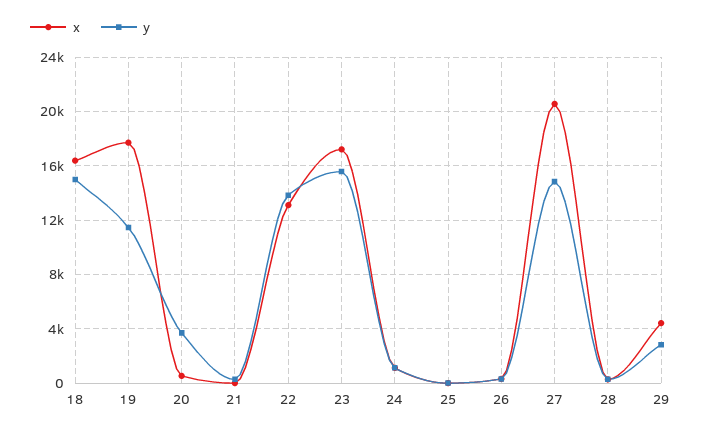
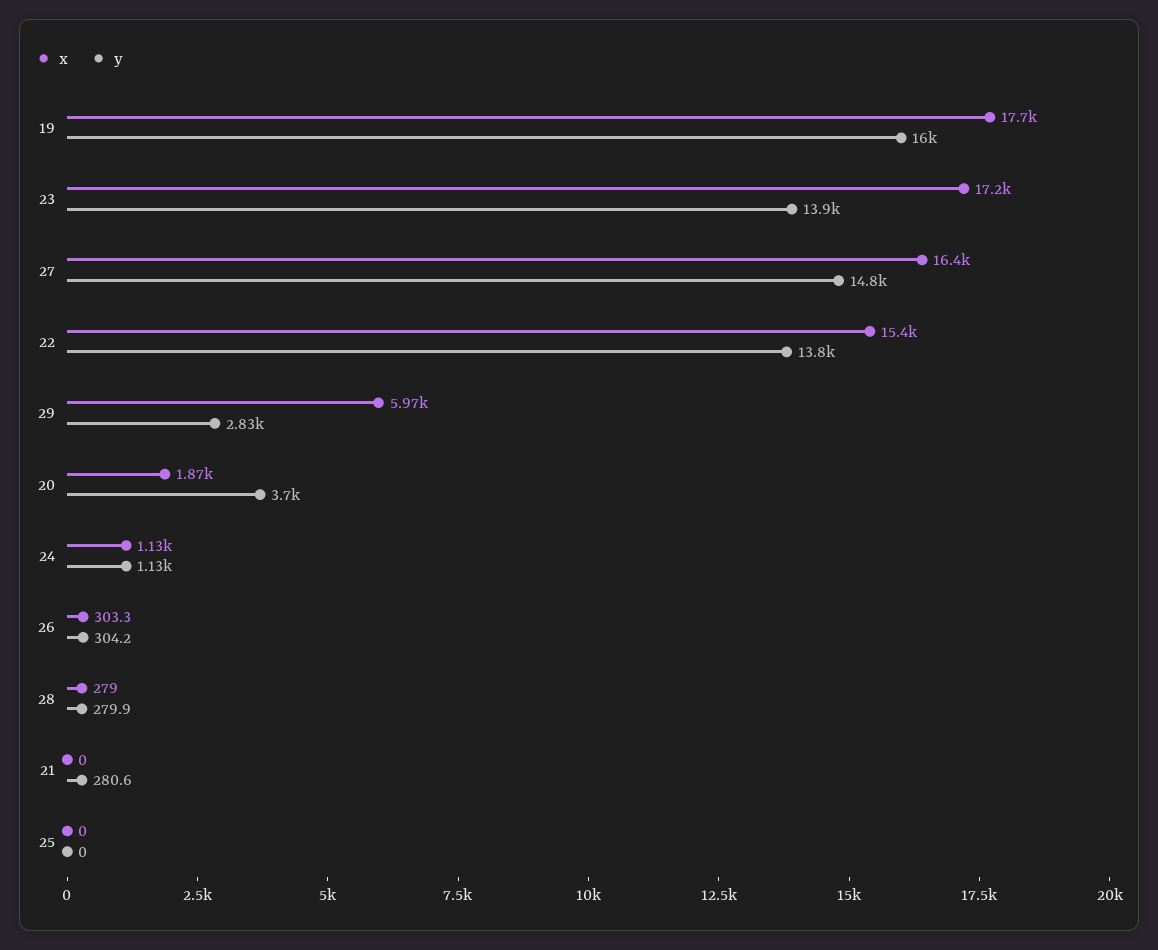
  {
    "x": {
-     "18": 16500,
      "19": 17700,
-     "20": 500,
+     "20": 1870,
      "21": 0,
-     "22": 13000,
+     "22": 15400,
      "23": 17200,
      "24": 1130,
      "25": 0,
      "26": 303.3,
-     "27": 20500,
+     "27": 16400,
      "28": 279,
-     "29": 4500
+     "29": 5970
    },
    "y": {
-     "18": 15000,
-     "19": 11500,
+     "19": 16000,
      "20": 3700,
      "21": 280.6,
      "22": 13800,
-     "23": 15500,
+     "23": 13900,
      "24": 1130,
      "25": 0,
      "26": 304.2,
      "27": 14800,
      "28": 279.9,
      "29": 2830
    }
  }

